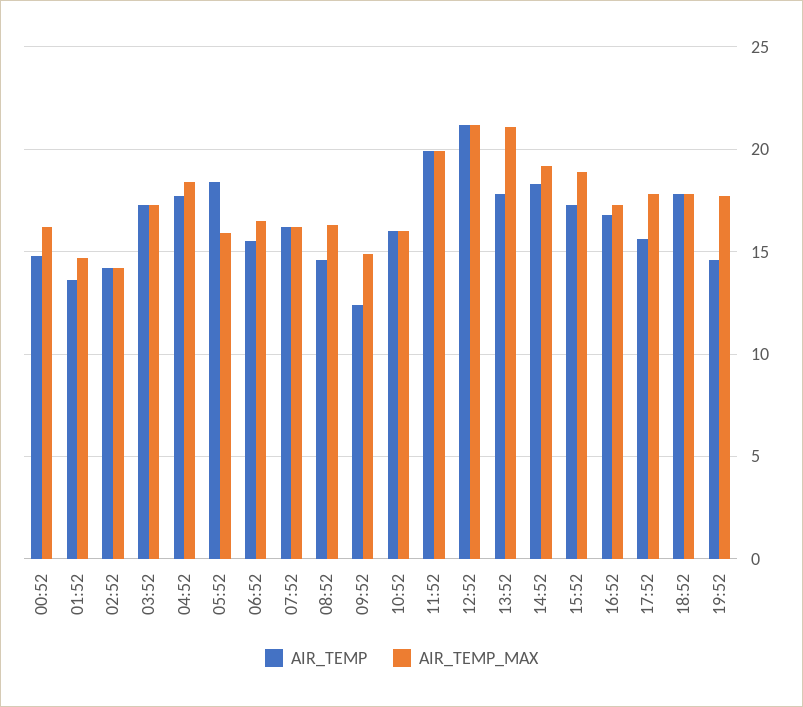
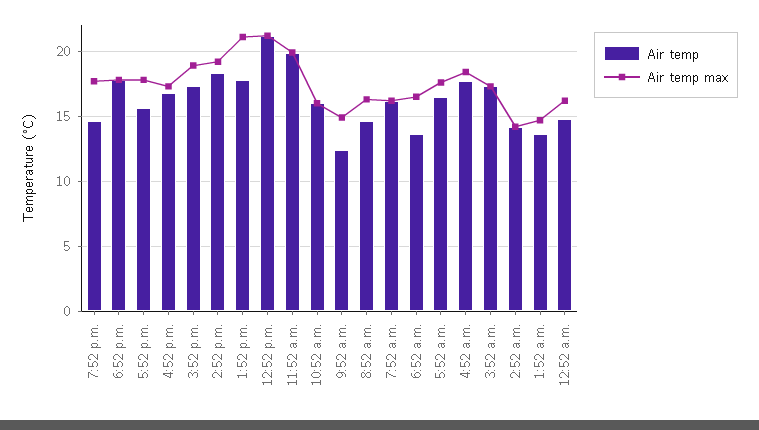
  {
    "AIR_TEMP": {
      "00:52": 15,
      "01:52": 13.5,
      "02:52": 14,
      "03:52": 17.5,
      "04:52": 17.5,
-     "05:52": 18.5,
+     "05:52": 16.5,
-     "06:52": 15.5,
+     "06:52": 13.5,
      "07:52": 16,
      "08:52": 14.5,
      "09:52": 12.5,
      "10:52": 16,
      "11:52": 20,
      "12:52": 21,
      "13:52": 18,
      "14:52": 18.5,
      "15:52": 17.5,
      "16:52": 17,
      "17:52": 15.5,
      "18:52": 18,
      "19:52": 14.5
    },
    "AIR_TEMP_MAX": {
      "00:52": 16,
      "01:52": 14.5,
      "02:52": 14,
      "03:52": 17.5,
      "04:52": 18.5,
-     "05:52": 16,
+     "05:52": 17.5,
      "06:52": 16.5,
      "07:52": 16,
      "08:52": 16.5,
      "09:52": 15,
      "10:52": 16,
      "11:52": 20,
      "12:52": 21,
      "13:52": 21,
      "14:52": 19,
      "15:52": 19,
      "16:52": 17.5,
      "17:52": 18,
      "18:52": 18,
      "19:52": 17.5
    }
  }

